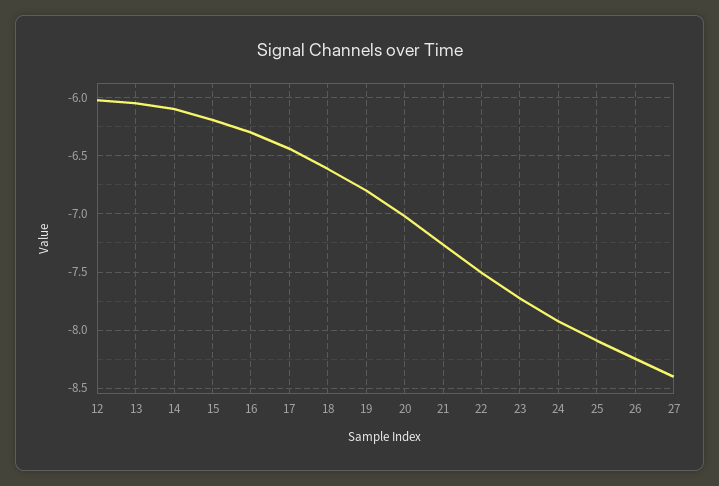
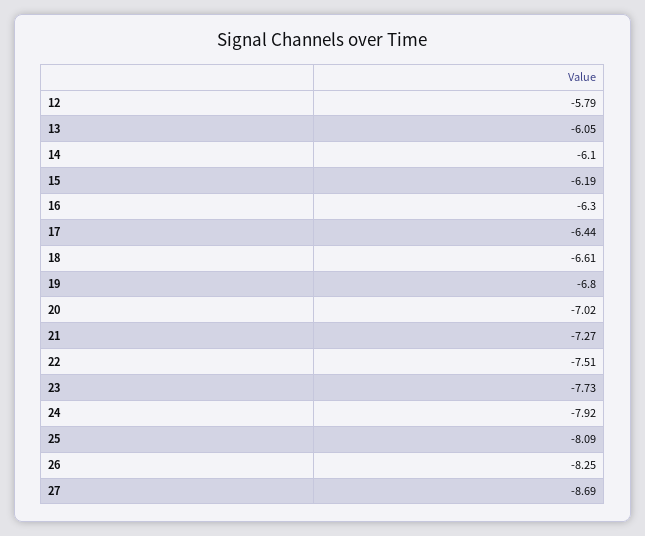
  {
-   "12": -6,
+   "12": -5.79,
    "13": -6.05,
    "14": -6.1,
    "15": -6.19,
    "16": -6.3,
    "17": -6.44,
    "18": -6.61,
    "19": -6.8,
    "20": -7.02,
    "21": -7.27,
    "22": -7.51,
    "23": -7.73,
    "24": -7.92,
    "25": -8.09,
    "26": -8.25,
-   "27": -8.4
+   "27": -8.69
  }

